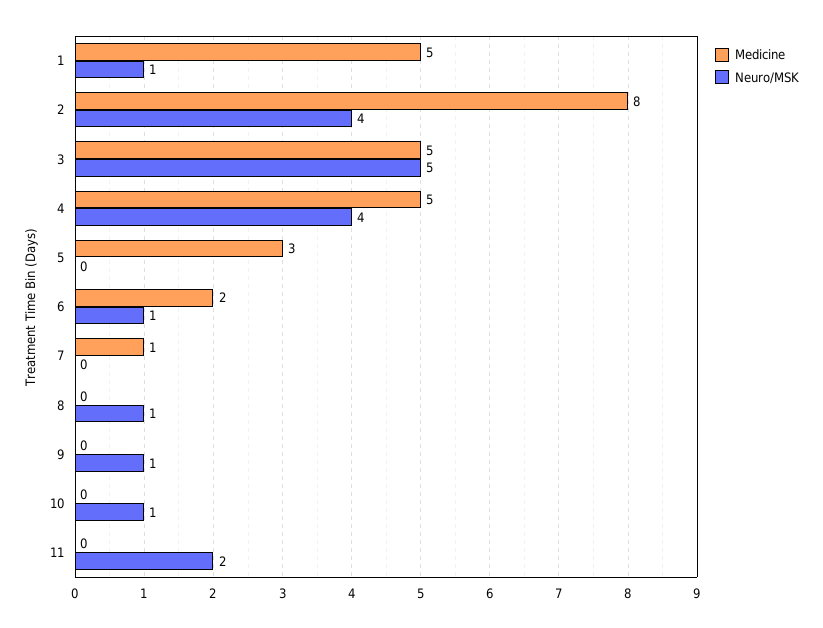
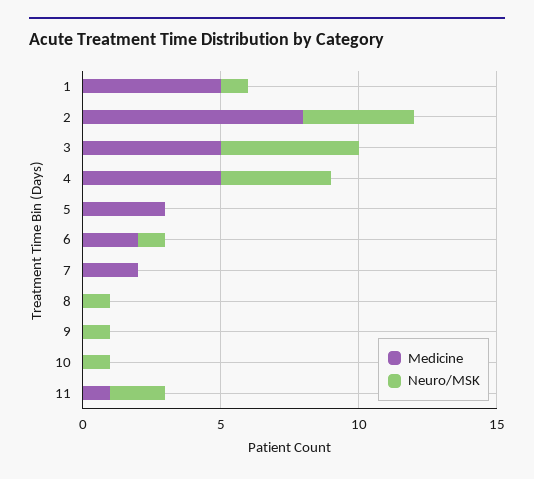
  {
    "Medicine": {
      "1": 5,
      "2": 8,
      "3": 5,
      "4": 5,
      "5": 3,
      "6": 2,
-     "7": 1,
+     "7": 2,
      "8": 0,
      "9": 0,
      "10": 0,
-     "11": 0
+     "11": 1
    },
    "Neuro/MSK": {
      "1": 1,
      "2": 4,
      "3": 5,
      "4": 4,
      "5": 0,
      "6": 1,
      "7": 0,
      "8": 1,
      "9": 1,
      "10": 1,
      "11": 2
    }
  }

